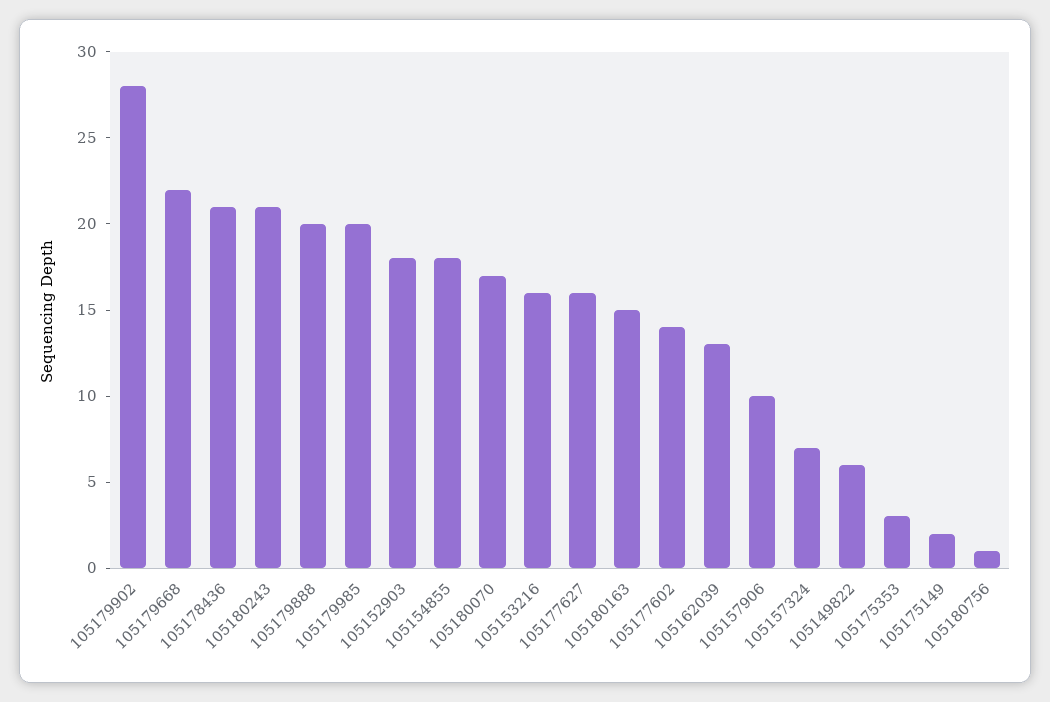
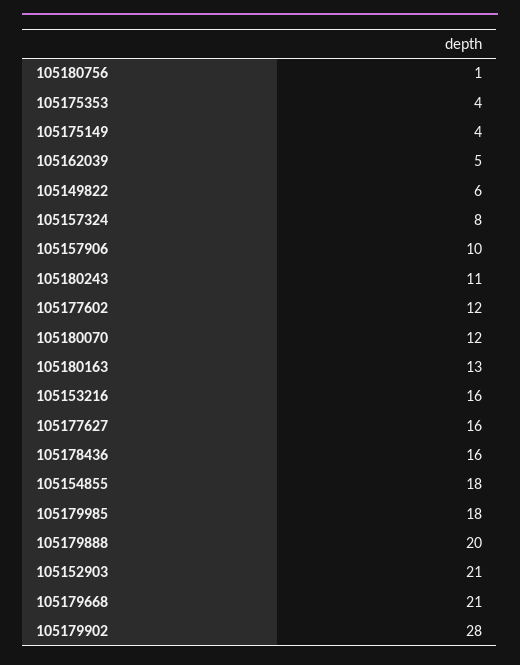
  {
    "105179902": 28,
-   "105179668": 22,
+   "105179668": 21,
-   "105178436": 21,
+   "105178436": 16,
-   "105180243": 21,
+   "105180243": 11,
    "105179888": 20,
-   "105179985": 20,
+   "105179985": 18,
-   "105152903": 18,
+   "105152903": 21,
    "105154855": 18,
-   "105180070": 17,
+   "105180070": 12,
    "105153216": 16,
    "105177627": 16,
-   "105180163": 15,
+   "105180163": 13,
-   "105177602": 14,
+   "105177602": 12,
-   "105162039": 13,
+   "105162039": 5,
    "105157906": 10,
-   "105157324": 7,
+   "105157324": 8,
    "105149822": 6,
-   "105175353": 3,
+   "105175353": 4,
-   "105175149": 2,
+   "105175149": 4,
    "105180756": 1
  }

